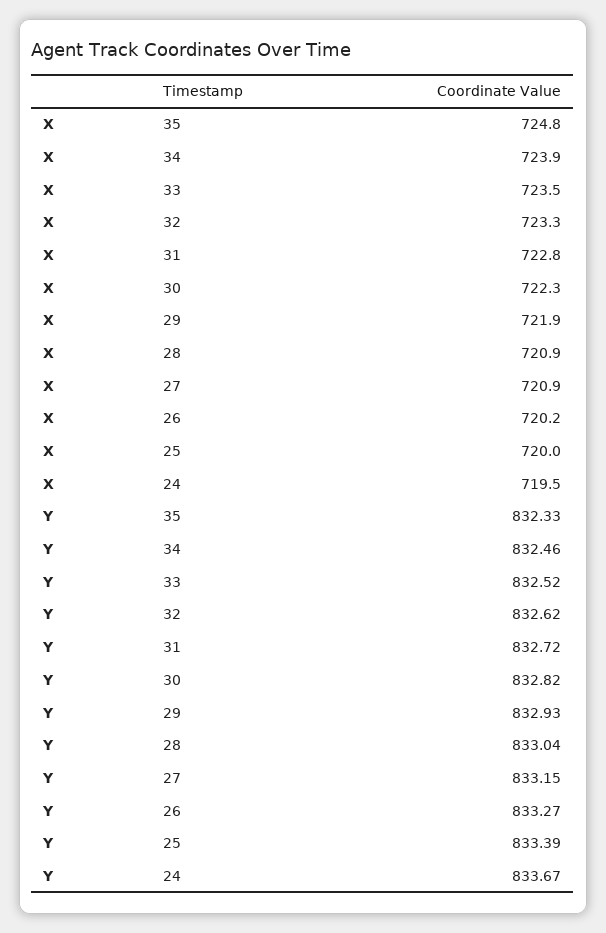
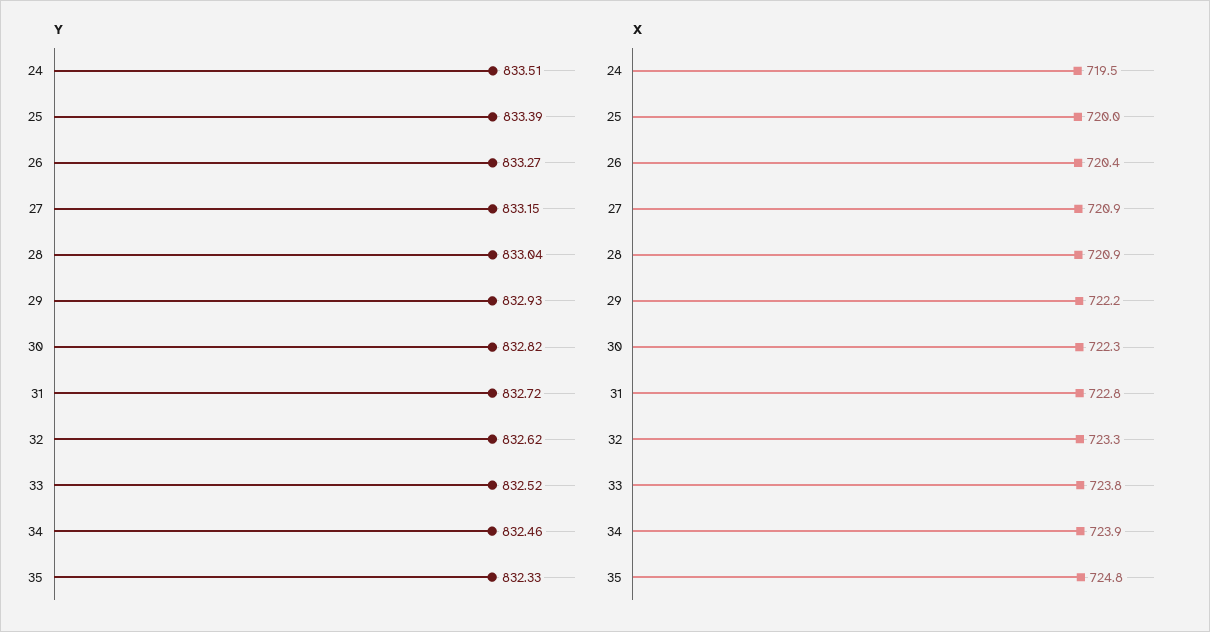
  {
    "X": {
      "35": 724.8,
      "34": 723.9,
-     "33": 723.5,
+     "33": 723.8,
      "32": 723.3,
      "31": 722.8,
      "30": 722.3,
-     "29": 721.9,
+     "29": 722.2,
      "28": 720.9,
      "27": 720.9,
-     "26": 720.2,
+     "26": 720.4,
      "25": 720,
      "24": 719.5
    },
    "Y": {
      "35": 832.33,
      "34": 832.46,
      "33": 832.52,
      "32": 832.62,
      "31": 832.72,
      "30": 832.82,
      "29": 832.93,
      "28": 833.04,
      "27": 833.15,
      "26": 833.27,
      "25": 833.39,
-     "24": 833.67
+     "24": 833.51
    }
  }

